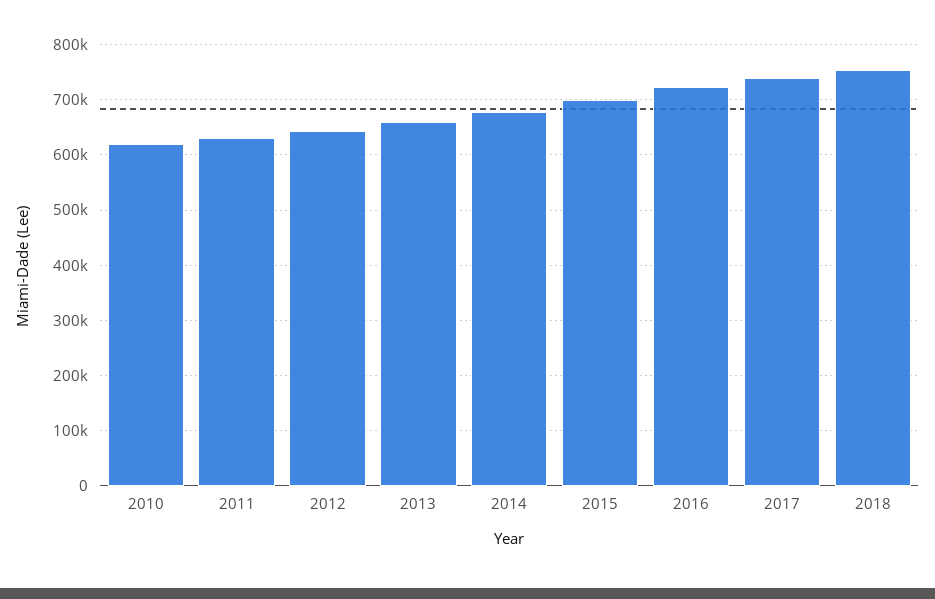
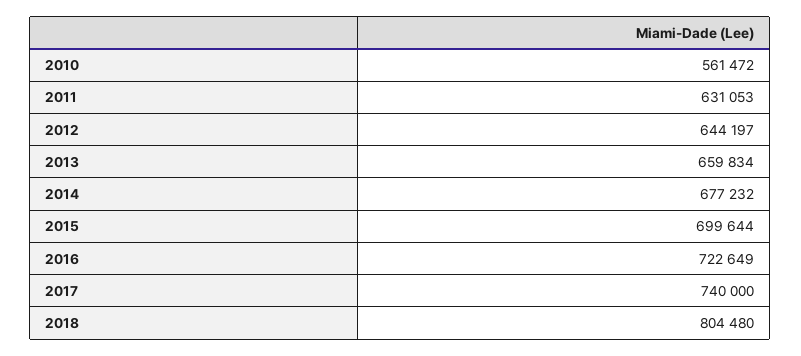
  {
-   "2010": 620000,
+   "2010": 561472,
    "2011": 631053,
    "2012": 644197,
    "2013": 659834,
    "2014": 677232,
    "2015": 699644,
    "2016": 722649,
    "2017": 740000,
-   "2018": 760000
+   "2018": 804480
  }

